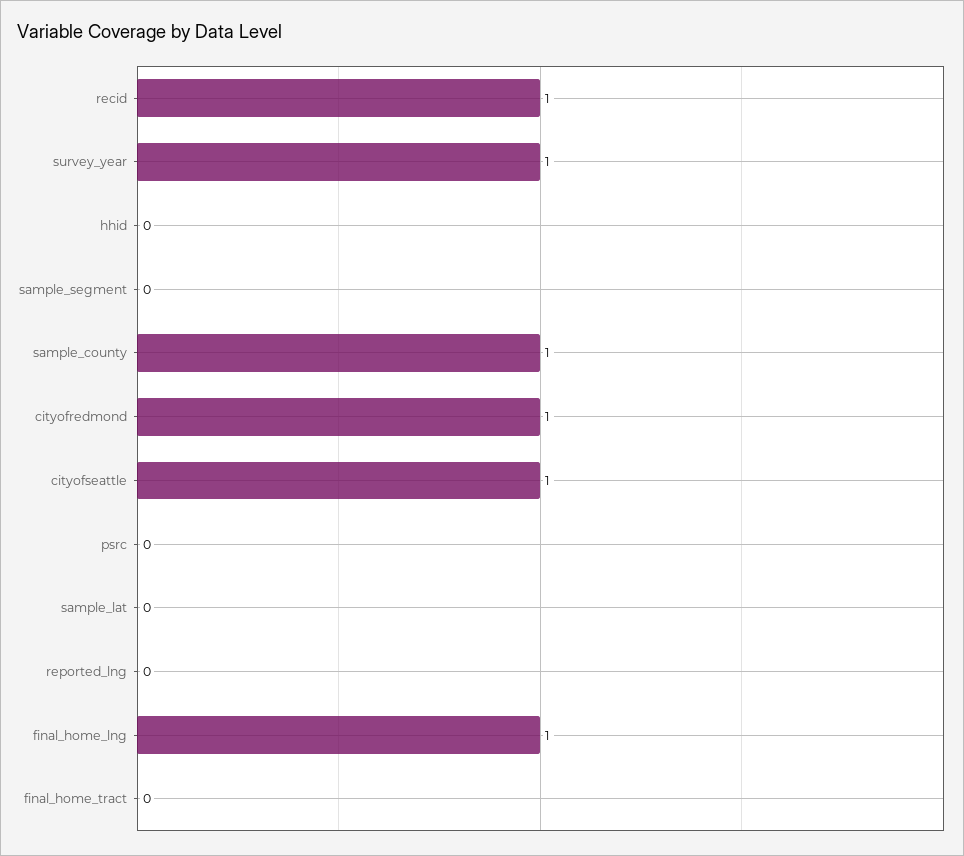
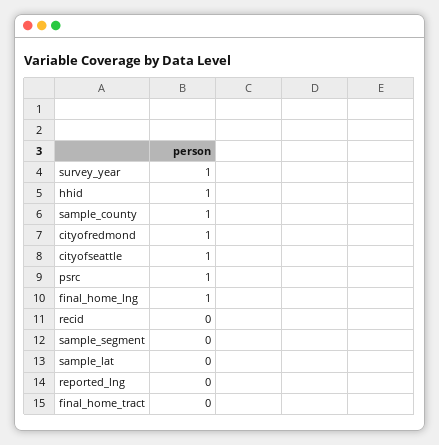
  {
-   "recid": 1,
+   "recid": 0,
    "survey_year": 1,
-   "hhid": 0,
+   "hhid": 1,
    "sample_segment": 0,
    "sample_county": 1,
    "cityofredmond": 1,
    "cityofseattle": 1,
-   "psrc": 0,
+   "psrc": 1,
    "sample_lat": 0,
    "reported_lng": 0,
    "final_home_lng": 1,
    "final_home_tract": 0
  }

